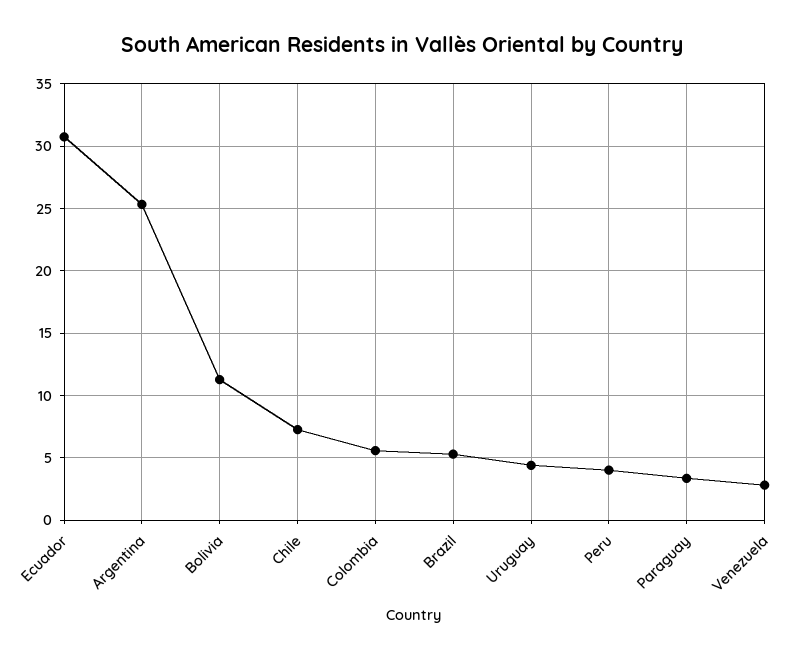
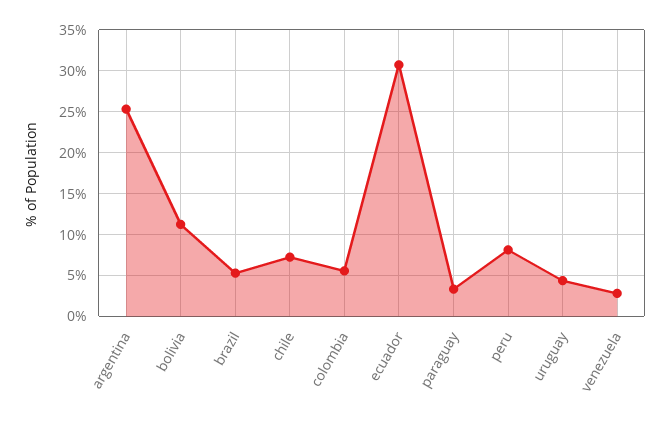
  {
    "Ecuador": 30.5,
    "Argentina": 25.5,
    "Bolivia": 11.5,
    "Chile": 7.5,
    "Colombia": 5.5,
    "Brazil": 5.5,
    "Uruguay": 4.5,
-   "Peru": 4,
+   "Peru": 8,
    "Paraguay": 3.5,
    "Venezuela": 3
  }

